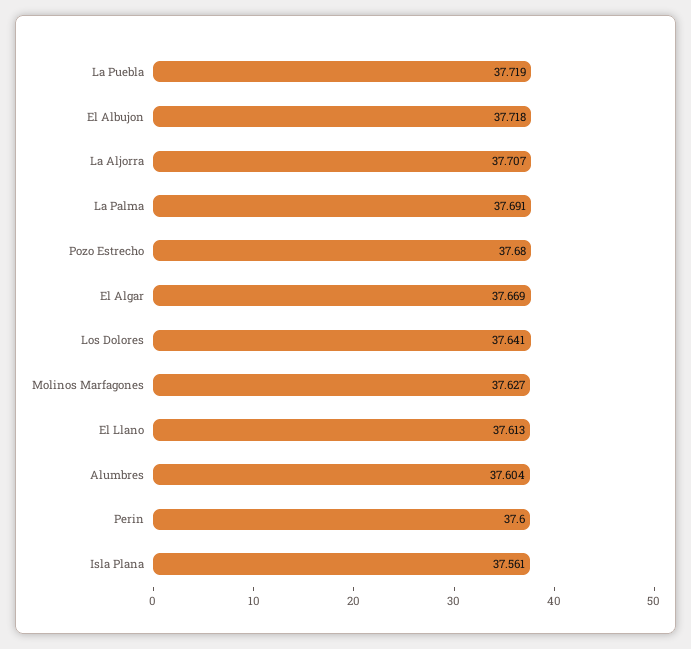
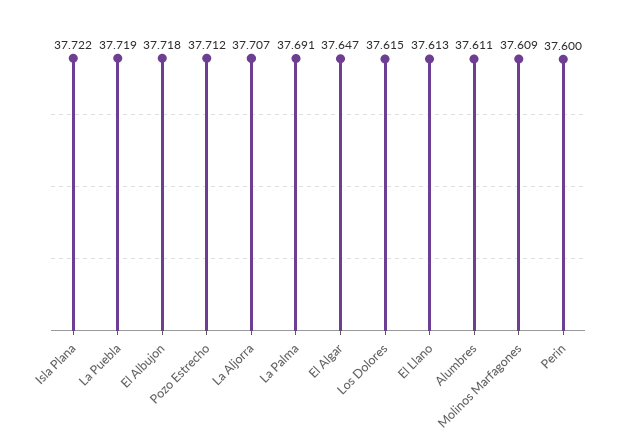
  {
    "La Puebla": 37.719,
    "El Albujon": 37.718,
    "La Aljorra": 37.707,
    "La Palma": 37.691,
-   "Pozo Estrecho": 37.68,
+   "Pozo Estrecho": 37.712,
-   "El Algar": 37.669,
+   "El Algar": 37.647,
-   "Los Dolores": 37.641,
+   "Los Dolores": 37.615,
-   "Molinos Marfagones": 37.627,
+   "Molinos Marfagones": 37.609,
    "El Llano": 37.613,
-   "Alumbres": 37.604,
+   "Alumbres": 37.611,
    "Perin": 37.6,
-   "Isla Plana": 37.561
+   "Isla Plana": 37.722
  }

